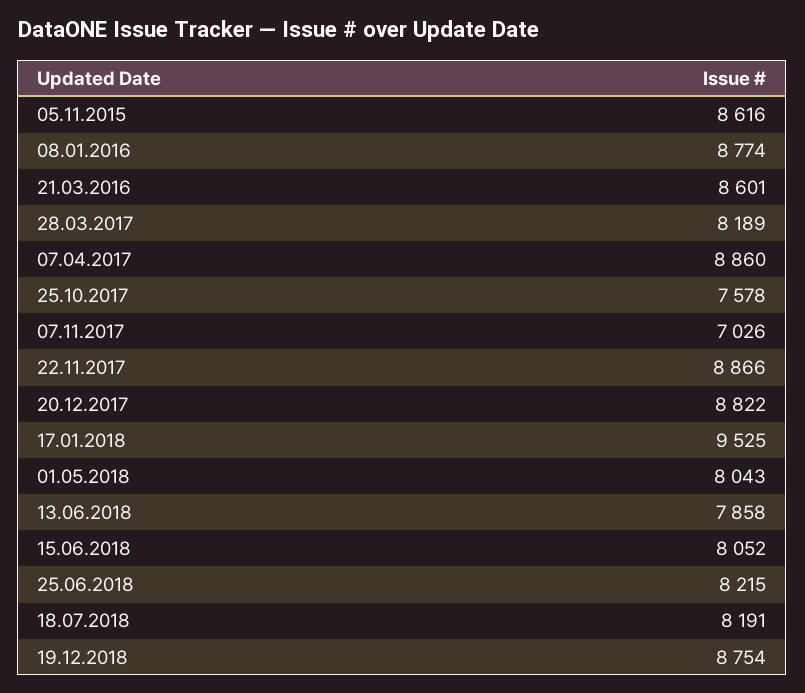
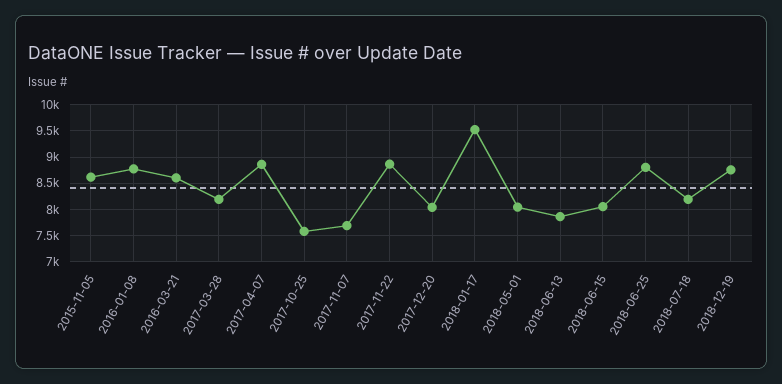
  {
    "05.11.2015": 8616,
    "08.01.2016": 8774,
    "21.03.2016": 8601,
    "28.03.2017": 8189,
    "07.04.2017": 8860,
    "25.10.2017": 7578,
-   "07.11.2017": 7026,
+   "07.11.2017": 7750,
    "22.11.2017": 8866,
-   "20.12.2017": 8822,
+   "20.12.2017": 8000,
    "17.01.2018": 9525,
    "01.05.2018": 8043,
    "13.06.2018": 7858,
    "15.06.2018": 8052,
-   "25.06.2018": 8215,
+   "25.06.2018": 8750,
    "18.07.2018": 8191,
    "19.12.2018": 8754
  }

